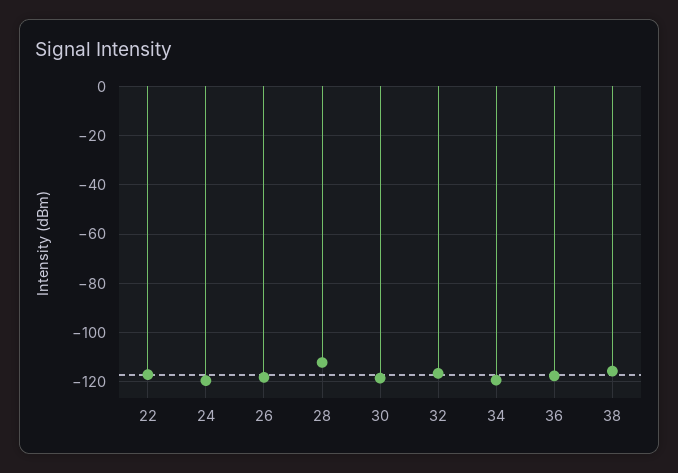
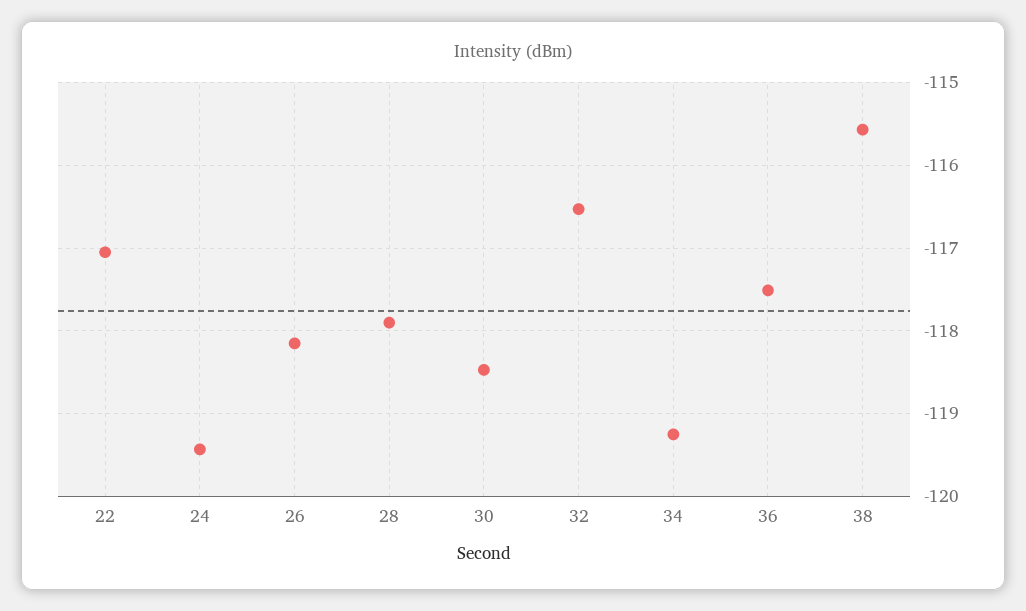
  {
    "22": -117.1,
    "24": -119.4,
    "26": -118.2,
-   "28": -112.5,
+   "28": -117.9,
    "30": -118.5,
    "32": -116.5,
    "34": -119.3,
    "36": -117.5,
    "38": -115.6
  }

